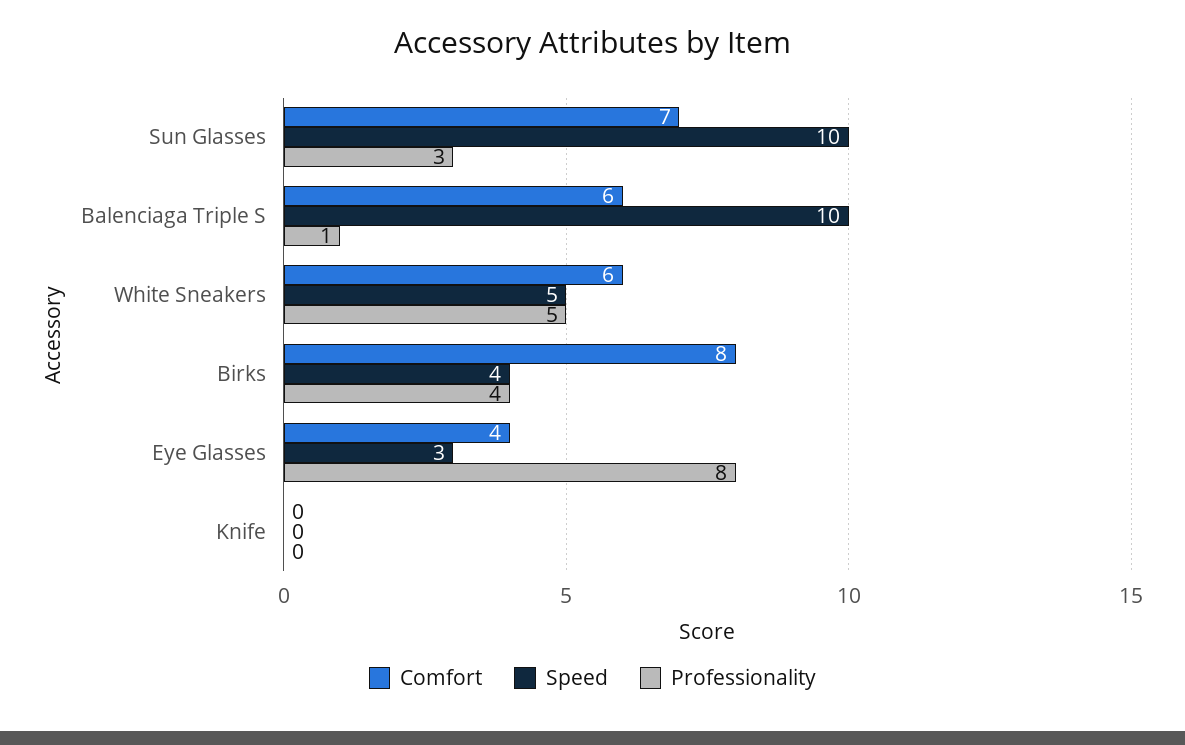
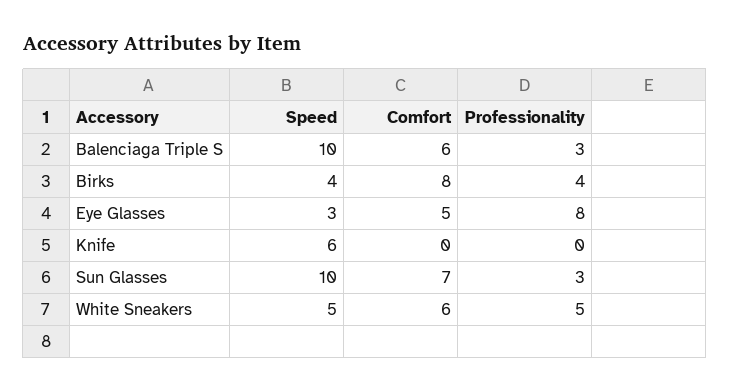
  {
    "Comfort": {
      "Sun Glasses": 7,
      "Balenciaga Triple S": 6,
      "White Sneakers": 6,
      "Birks": 8,
-     "Eye Glasses": 4,
+     "Eye Glasses": 5,
      "Knife": 0
    },
    "Speed": {
      "Sun Glasses": 10,
      "Balenciaga Triple S": 10,
      "White Sneakers": 5,
      "Birks": 4,
      "Eye Glasses": 3,
-     "Knife": 0
+     "Knife": 6
    },
    "Professionality": {
      "Sun Glasses": 3,
-     "Balenciaga Triple S": 1,
+     "Balenciaga Triple S": 3,
      "White Sneakers": 5,
      "Birks": 4,
      "Eye Glasses": 8,
      "Knife": 0
    }
  }

